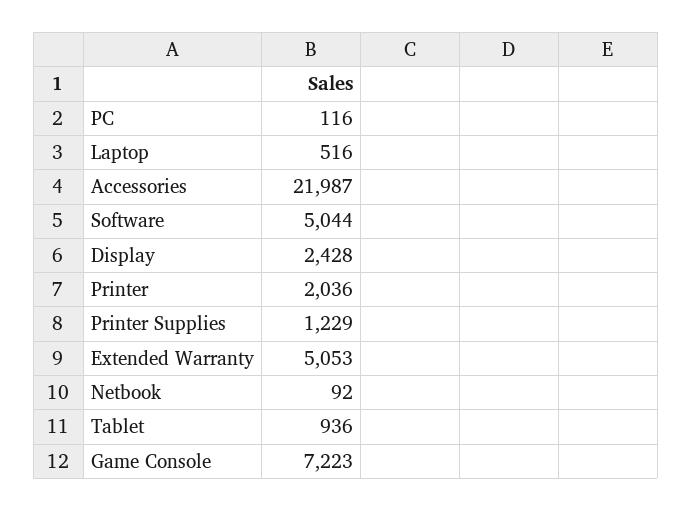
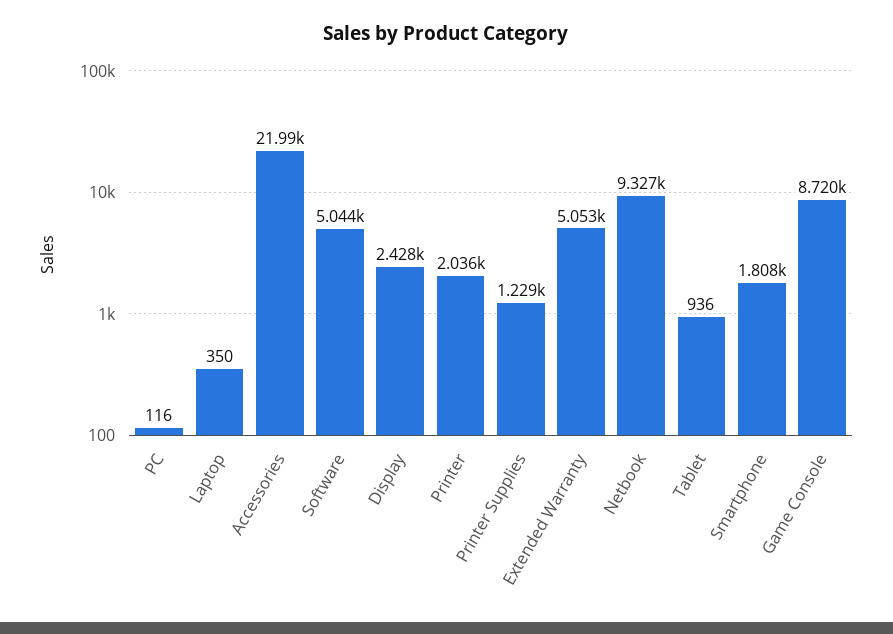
  {
    "PC": 116,
-   "Laptop": 516,
+   "Laptop": 350,
    "Accessories": 21987,
    "Software": 5044,
    "Display": 2428,
    "Printer": 2036,
    "Printer Supplies": 1229,
    "Extended Warranty": 5053,
-   "Netbook": 92,
+   "Netbook": 9327,
    "Tablet": 936,
-   "Game Console": 7223
+   "Game Console": 8720,
+   "Smartphone": 1808
  }

